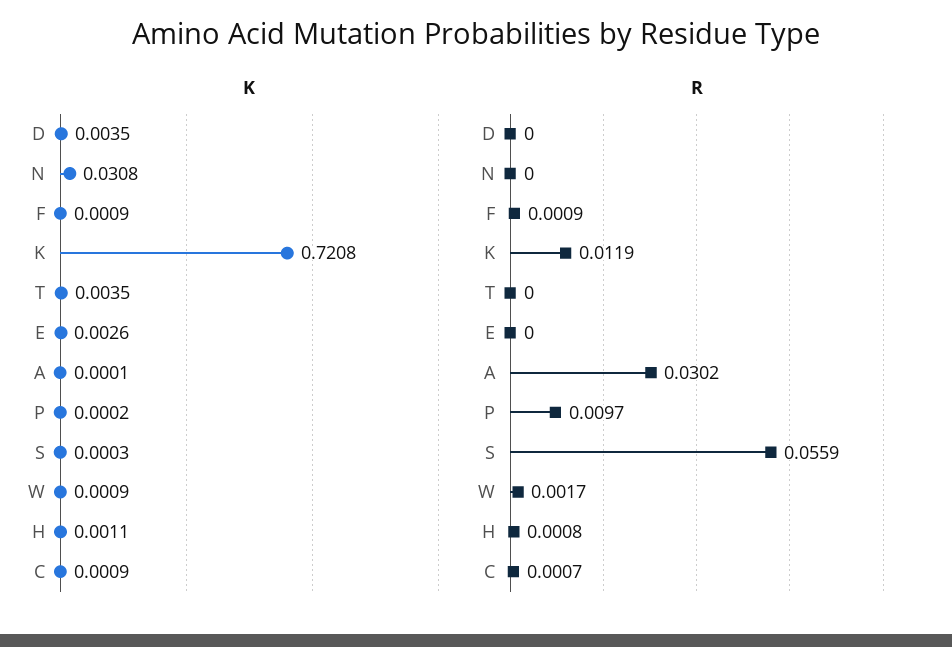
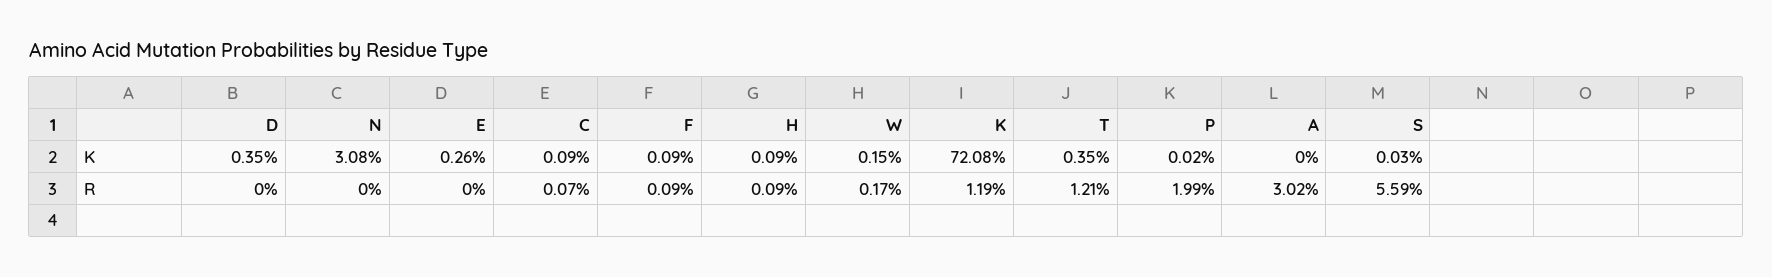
  {
    "K": {
      "D": 0.0035,
      "N": 0.0308,
      "F": 0.0009,
      "K": 0.7208,
      "T": 0.0035,
      "E": 0.0026,
-     "A": 0.0001,
+     "A": 0,
      "P": 0.0002,
      "S": 0.0003,
-     "W": 0.0009,
+     "W": 0.0015,
-     "H": 0.0011,
+     "H": 0.0009,
      "C": 0.0009
    },
    "R": {
      "D": 0,
      "N": 0,
      "F": 0.0009,
      "K": 0.0119,
-     "T": 0,
+     "T": 0.0121,
      "E": 0,
      "A": 0.0302,
-     "P": 0.0097,
+     "P": 0.0199,
      "S": 0.0559,
      "W": 0.0017,
-     "H": 0.0008,
+     "H": 0.0009,
      "C": 0.0007
    }
  }

